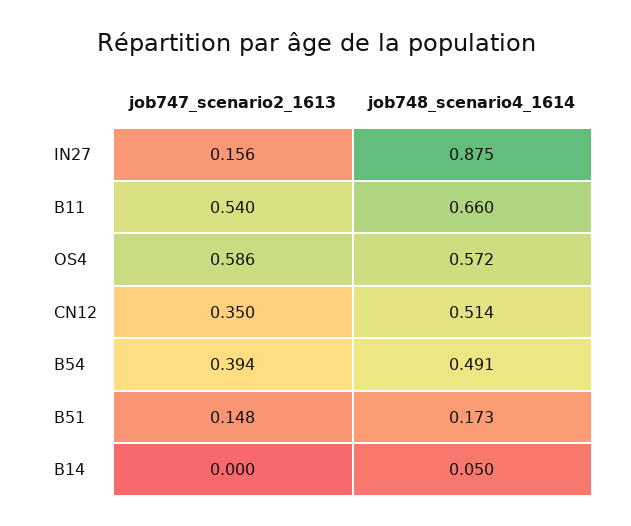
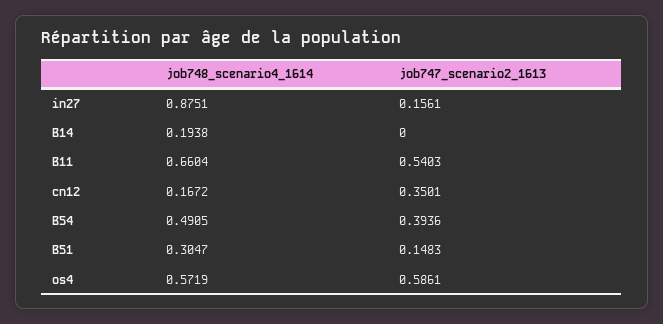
  {
    "job747_scenario2_1613": {
      "IN27": 0.1561,
      "B11": 0.5403,
      "OS4": 0.5861,
      "CN12": 0.3501,
      "B54": 0.3936,
      "B51": 0.1483,
      "B14": 0
    },
    "job748_scenario4_1614": {
      "IN27": 0.8751,
      "B11": 0.6604,
      "OS4": 0.5719,
-     "CN12": 0.514,
+     "CN12": 0.1672,
      "B54": 0.4905,
-     "B51": 0.173,
+     "B51": 0.3047,
-     "B14": 0.05
+     "B14": 0.1938
    }
  }

